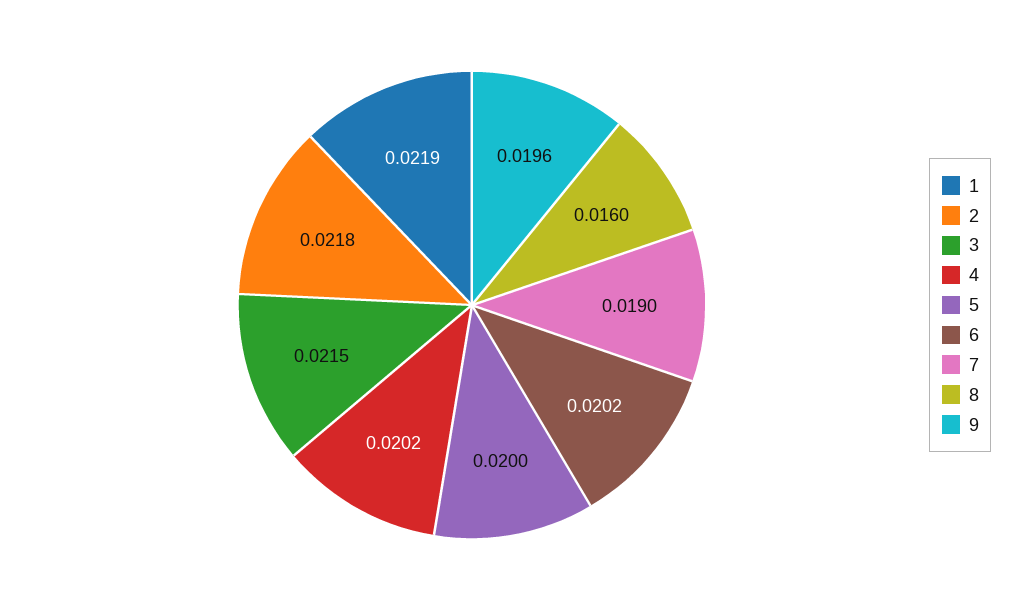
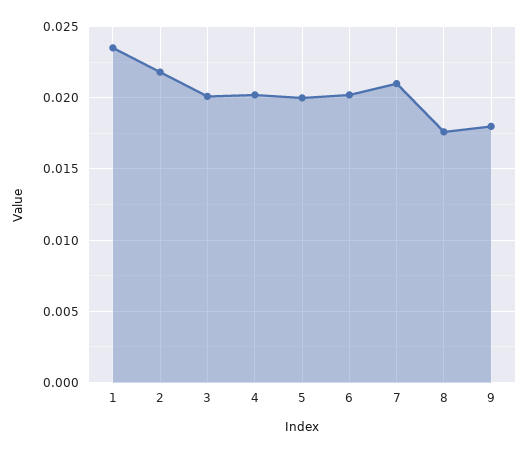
  {
-   "1": 0.0219,
+   "1": 0.0235,
    "2": 0.0218,
-   "3": 0.0215,
+   "3": 0.02,
    "4": 0.0202,
    "5": 0.02,
    "6": 0.0202,
-   "7": 0.019,
+   "7": 0.021,
-   "8": 0.016,
+   "8": 0.0175,
-   "9": 0.0196
+   "9": 0.018
  }

